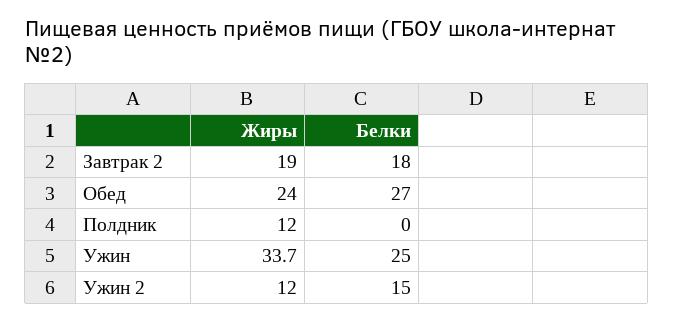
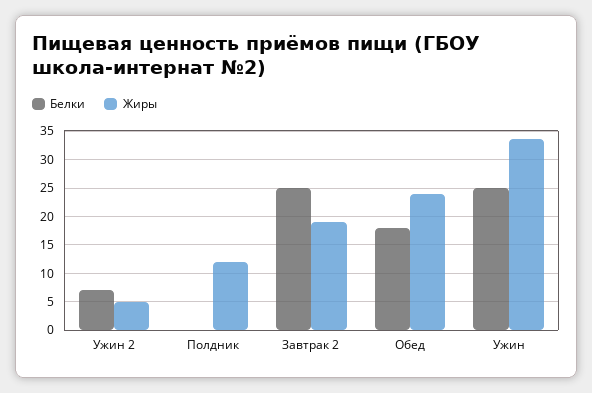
  {
    "Жиры": {
      "Завтрак 2": 19,
      "Обед": 24,
      "Полдник": 12,
      "Ужин": 33.7,
-     "Ужин 2": 12
+     "Ужин 2": 5
    },
    "Белки": {
-     "Завтрак 2": 18,
+     "Завтрак 2": 25,
-     "Обед": 27,
+     "Обед": 17.5,
      "Полдник": 0,
      "Ужин": 25,
-     "Ужин 2": 15
+     "Ужин 2": 7.5
    }
  }

